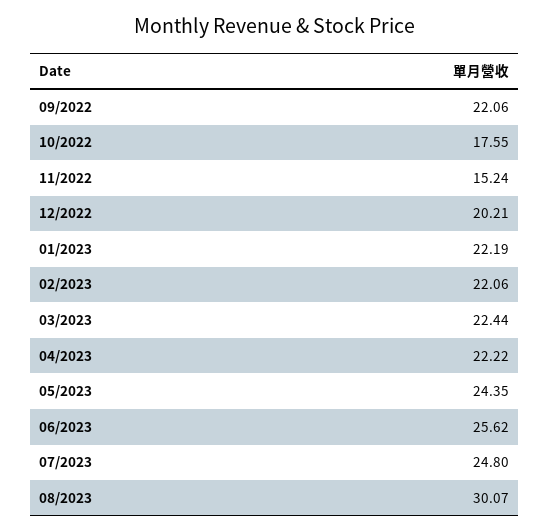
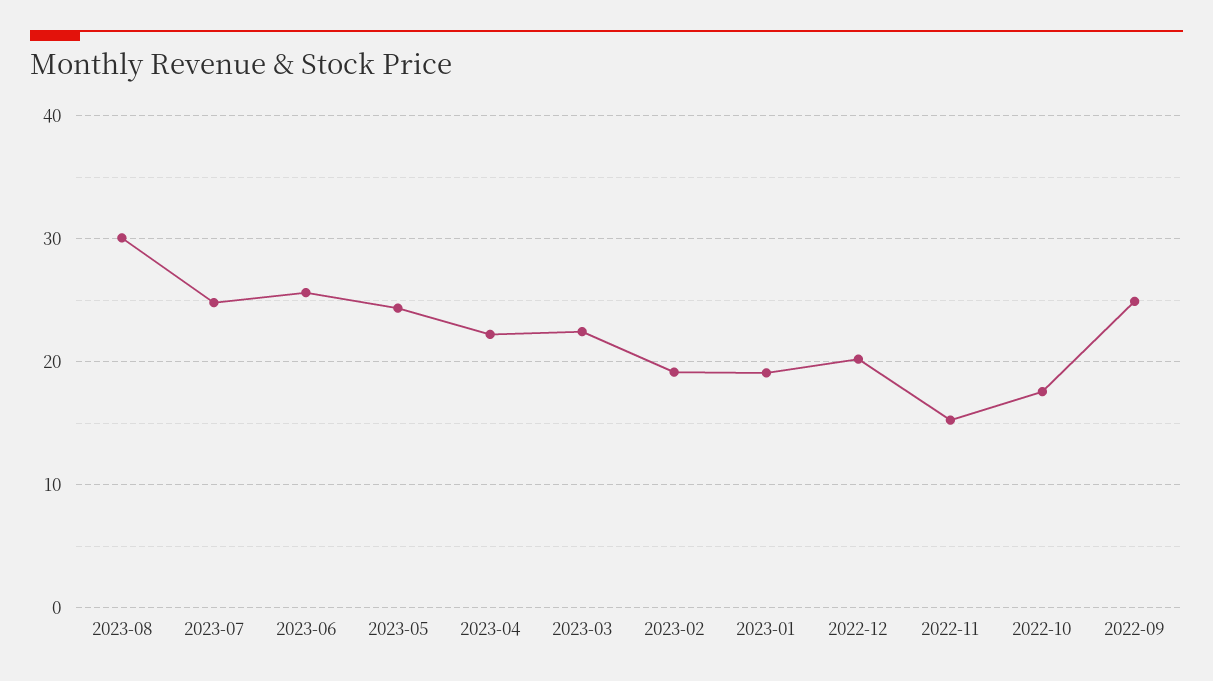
  {
-   "09/2022": 22.06,
+   "09/2022": 25,
    "10/2022": 17.55,
    "11/2022": 15.24,
    "12/2022": 20.21,
-   "01/2023": 22.19,
+   "01/2023": 19,
-   "02/2023": 22.06,
+   "02/2023": 19,
    "03/2023": 22.44,
    "04/2023": 22.22,
    "05/2023": 24.35,
    "06/2023": 25.62,
    "07/2023": 24.8,
    "08/2023": 30.07
  }

